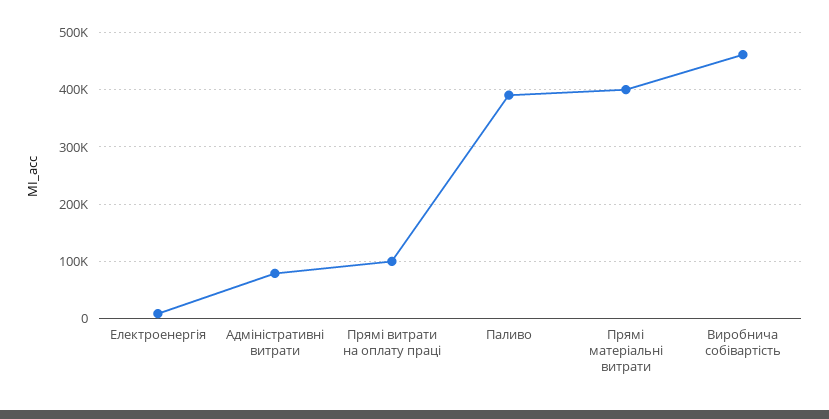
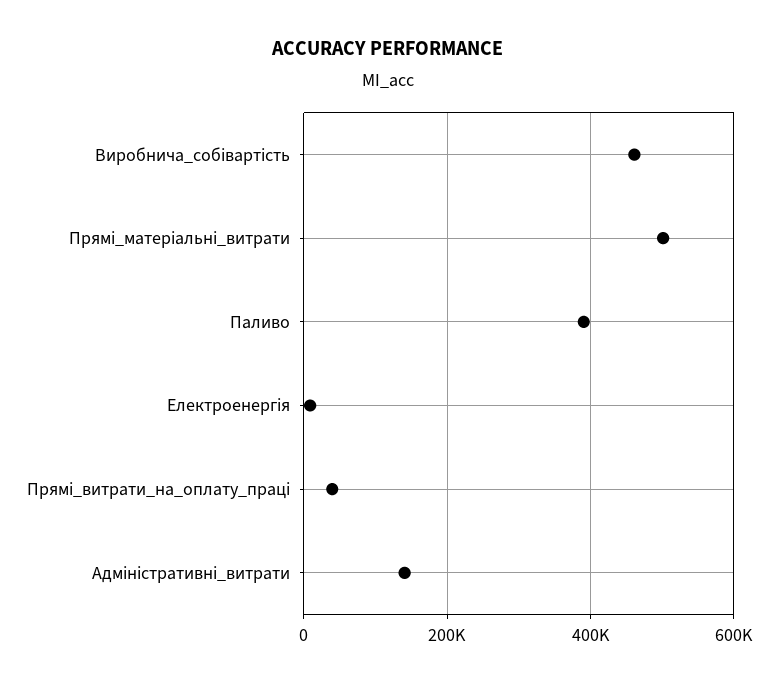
  {
    "Електроенергія": 0,
-   "Адміністративні витрати": 80000,
+   "Адміністративні витрати": 140000,
-   "Прямі витрати на оплату праці": 100000,
+   "Прямі витрати на оплату праці": 40000,
    "Паливо": 400000,
-   "Прямі матеріальні витрати": 400000,
+   "Прямі матеріальні витрати": 500000,
    "Виробнича собівартість": 460000
  }

